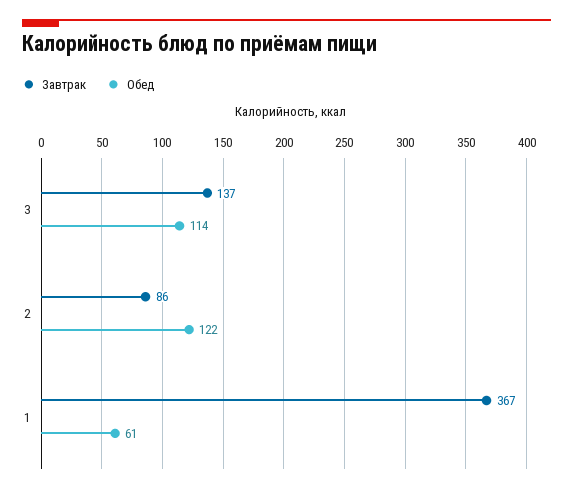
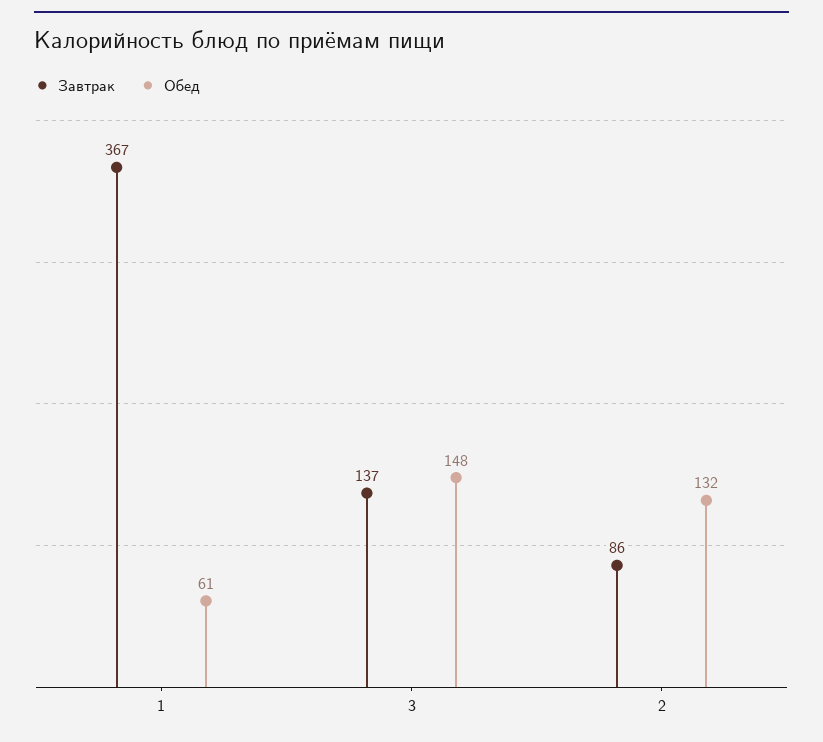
  {
    "Завтрак": {
      "3": 137,
      "2": 86,
      "1": 367
    },
    "Обед": {
-     "3": 114,
+     "3": 148,
-     "2": 122,
+     "2": 132,
      "1": 61
    }
  }

